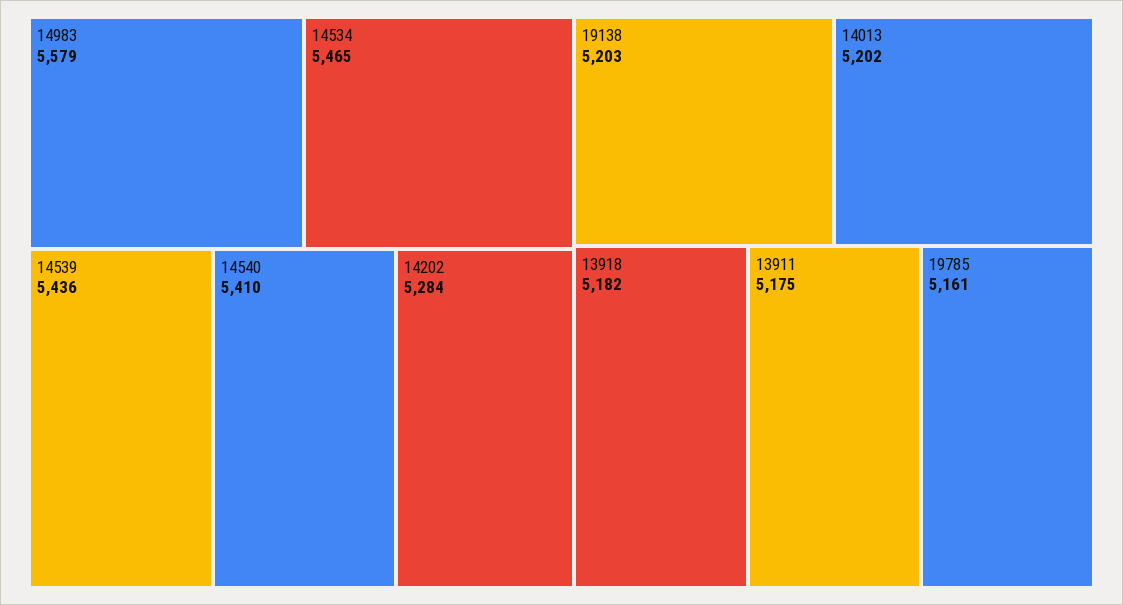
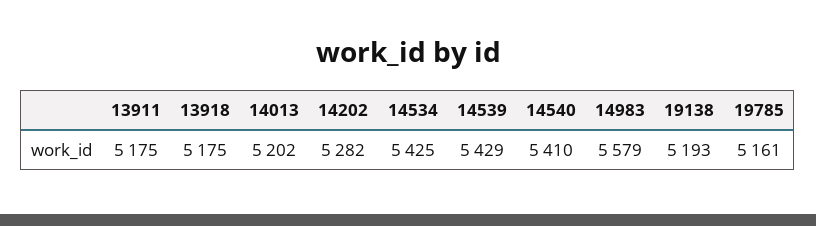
  {
    "14983": 5579,
-   "14534": 5465,
+   "14534": 5425,
-   "14539": 5436,
+   "14539": 5429,
    "14540": 5410,
-   "14202": 5284,
+   "14202": 5282,
-   "19138": 5203,
+   "19138": 5193,
    "14013": 5202,
-   "13918": 5182,
+   "13918": 5175,
    "13911": 5175,
    "19785": 5161
  }

